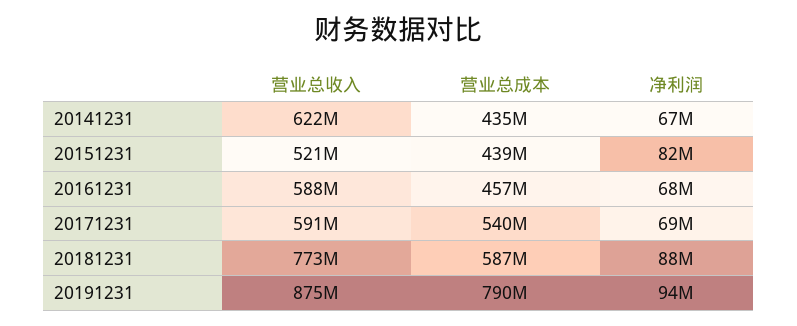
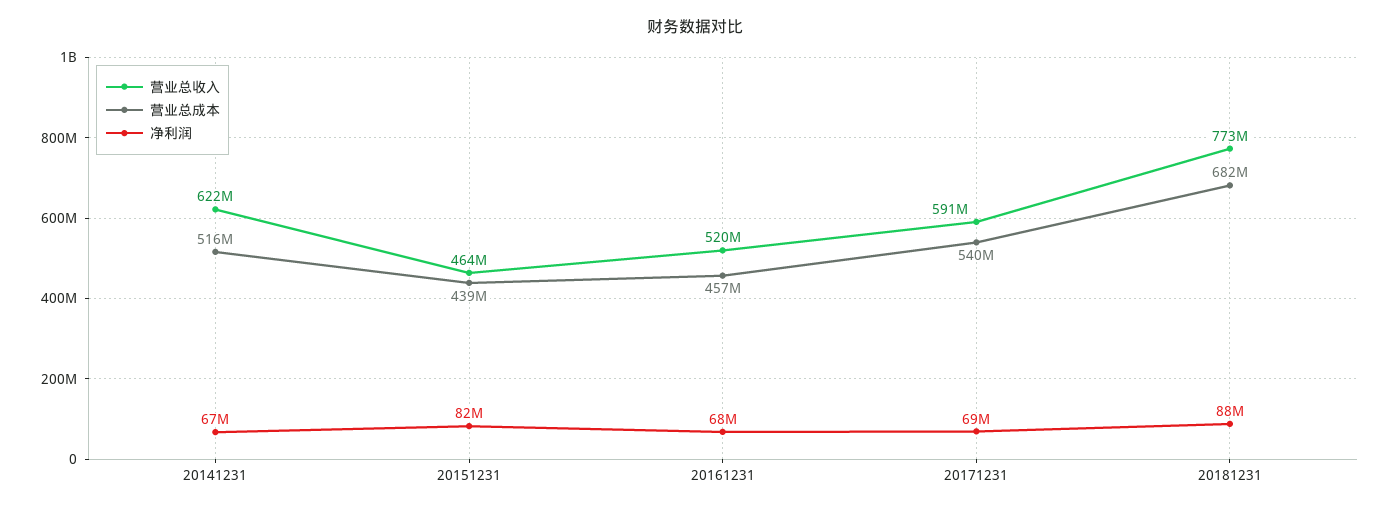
  {
    "营业总收入": {
      "20141231": 622000000,
-     "20151231": 521000000,
+     "20151231": 464000000,
-     "20161231": 588000000,
+     "20161231": 520000000,
      "20171231": 591000000,
-     "20181231": 773000000,
+     "20181231": 773000000
-     "20191231": 875000000
    },
    "营业总成本": {
-     "20141231": 435000000,
+     "20141231": 516000000,
      "20151231": 439000000,
      "20161231": 457000000,
      "20171231": 540000000,
-     "20181231": 587000000,
+     "20181231": 682000000
-     "20191231": 790000000
    },
    "净利润": {
      "20141231": 67000000,
      "20151231": 82000000,
      "20161231": 68000000,
      "20171231": 69000000,
-     "20181231": 88000000,
+     "20181231": 88000000
-     "20191231": 94000000
    }
  }

